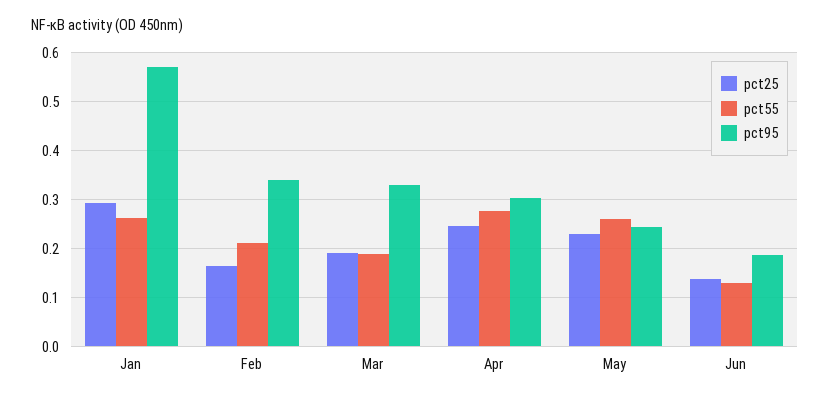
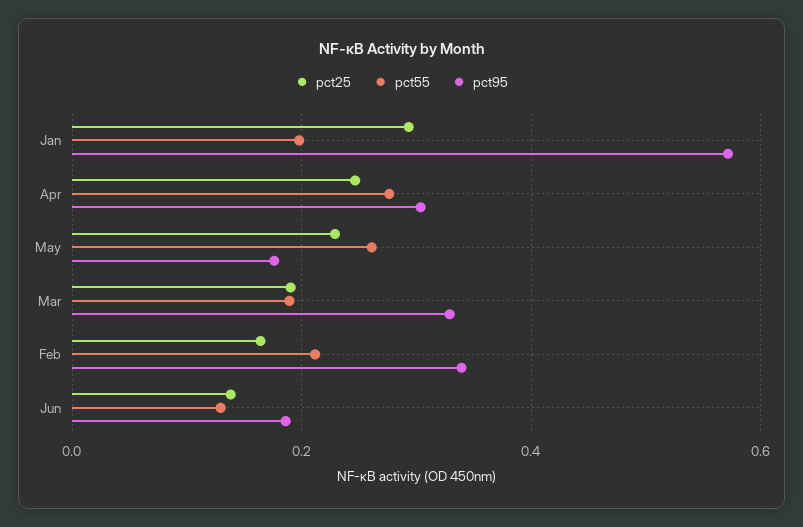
  {
    "pct25": {
      "Jan": 0.3,
      "Feb": 0.16,
      "Mar": 0.2,
      "Apr": 0.24,
      "May": 0.22,
      "Jun": 0.14
    },
    "pct55": {
-     "Jan": 0.26,
+     "Jan": 0.2,
      "Feb": 0.22,
      "Mar": 0.18,
      "Apr": 0.28,
      "May": 0.26,
      "Jun": 0.12
    },
    "pct95": {
      "Jan": 0.58,
      "Feb": 0.34,
      "Mar": 0.32,
      "Apr": 0.3,
-     "May": 0.24,
+     "May": 0.18,
      "Jun": 0.18
    }
  }

